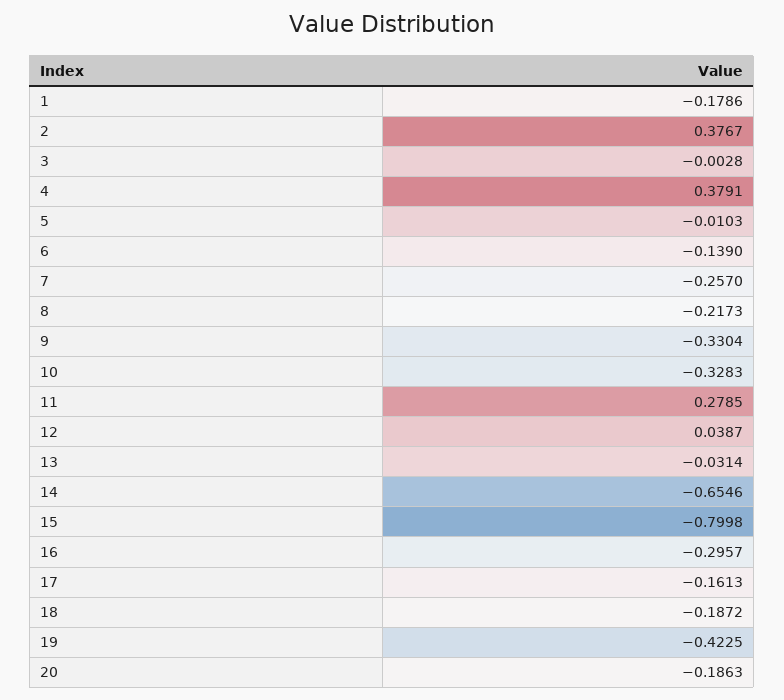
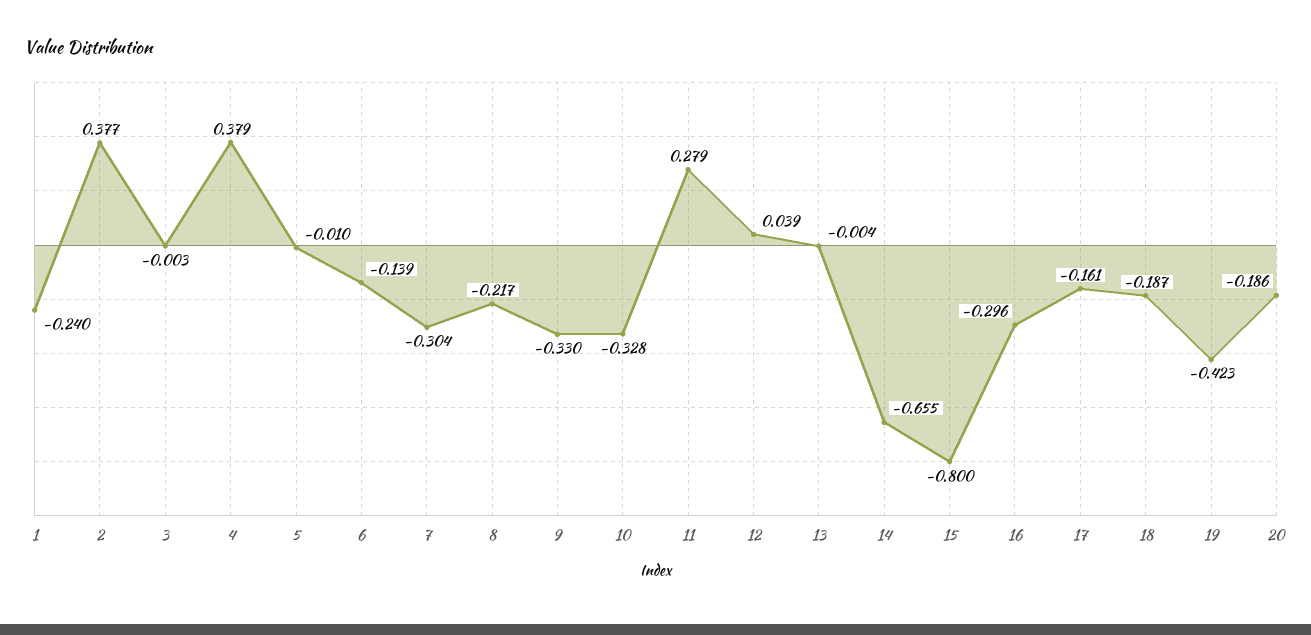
  {
-   "1": -0.1786,
+   "1": -0.24,
    "2": 0.3767,
    "3": -0.0028,
    "4": 0.3791,
    "5": -0.0103,
    "6": -0.139,
-   "7": -0.257,
+   "7": -0.304,
    "8": -0.2173,
    "9": -0.3304,
    "10": -0.3283,
    "11": 0.2785,
    "12": 0.0387,
-   "13": -0.0314,
+   "13": -0.004,
    "14": -0.6546,
    "15": -0.7998,
    "16": -0.2957,
    "17": -0.1613,
    "18": -0.1872,
    "19": -0.4225,
    "20": -0.1863
  }

